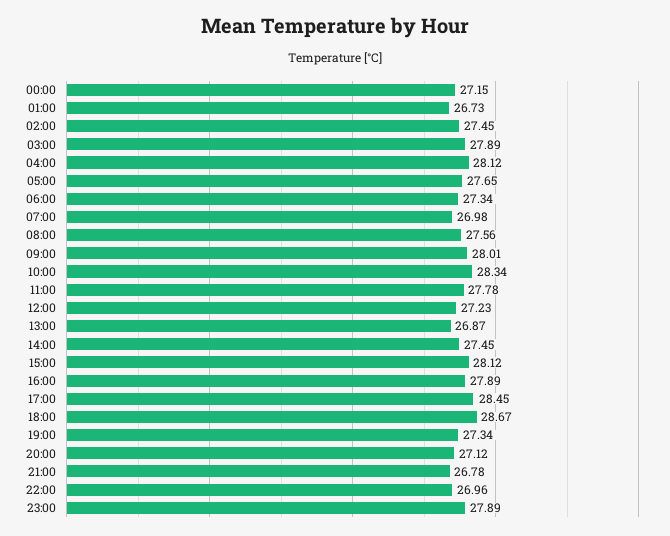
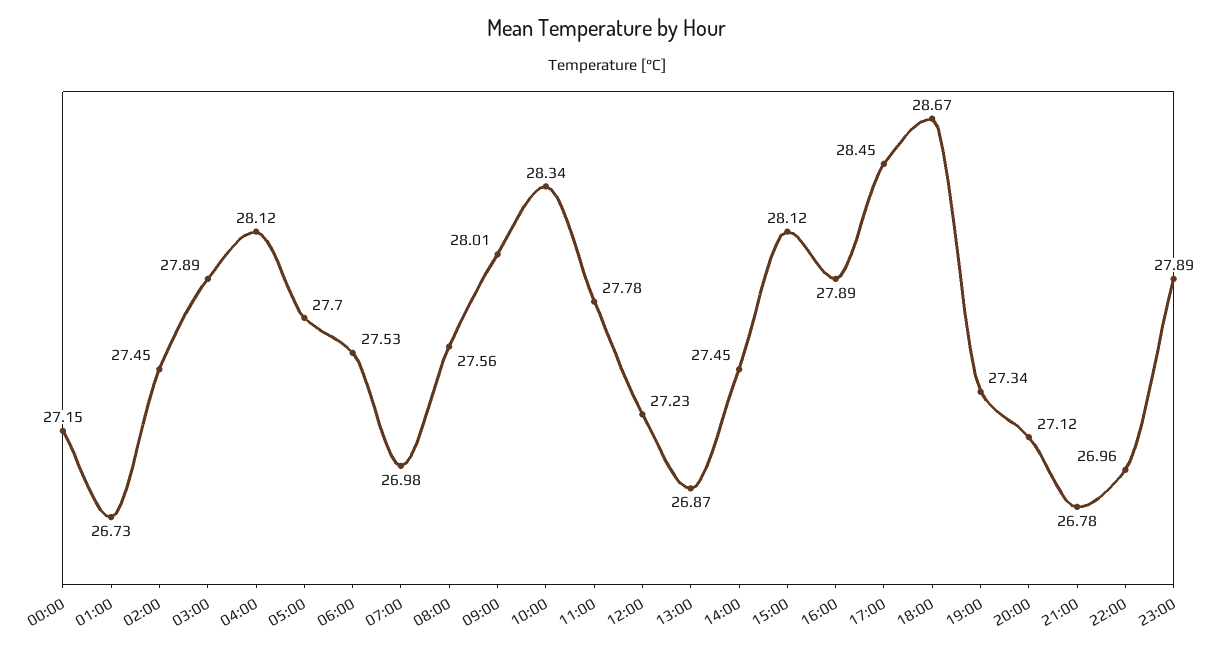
  {
    "00:00": 27.15,
    "01:00": 26.73,
    "02:00": 27.45,
    "03:00": 27.89,
    "04:00": 28.12,
-   "05:00": 27.65,
+   "05:00": 27.7,
-   "06:00": 27.34,
+   "06:00": 27.53,
    "07:00": 26.98,
    "08:00": 27.56,
    "09:00": 28.01,
    "10:00": 28.34,
    "11:00": 27.78,
    "12:00": 27.23,
    "13:00": 26.87,
    "14:00": 27.45,
    "15:00": 28.12,
    "16:00": 27.89,
    "17:00": 28.45,
    "18:00": 28.67,
    "19:00": 27.34,
    "20:00": 27.12,
    "21:00": 26.78,
    "22:00": 26.96,
    "23:00": 27.89
  }

